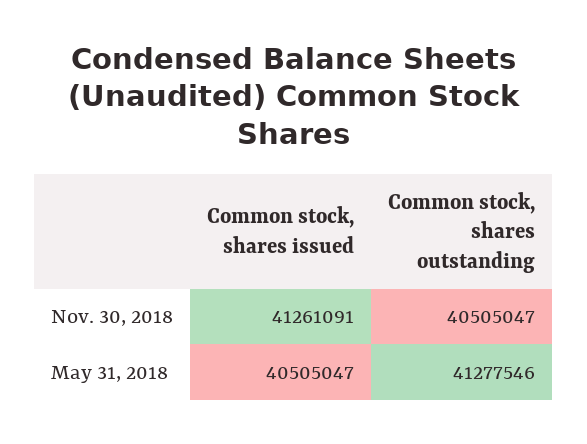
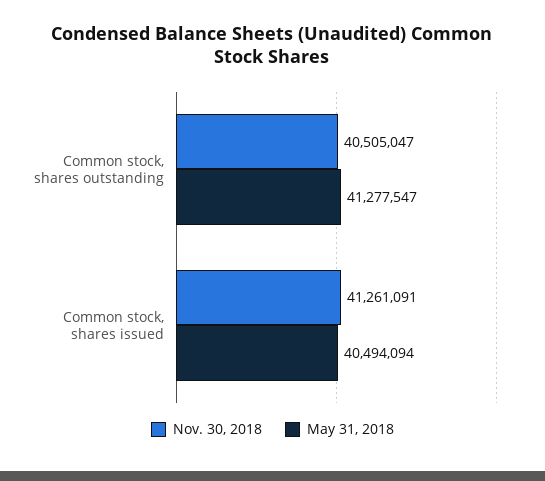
  {
    "Nov. 30, 2018": {
      "Common stock, shares issued": 41261091,
      "Common stock, shares outstanding": 40505047
    },
    "May 31, 2018": {
-     "Common stock, shares issued": 40505047,
+     "Common stock, shares issued": 40494094,
-     "Common stock, shares outstanding": 41277546
+     "Common stock, shares outstanding": 41277547
    }
  }

